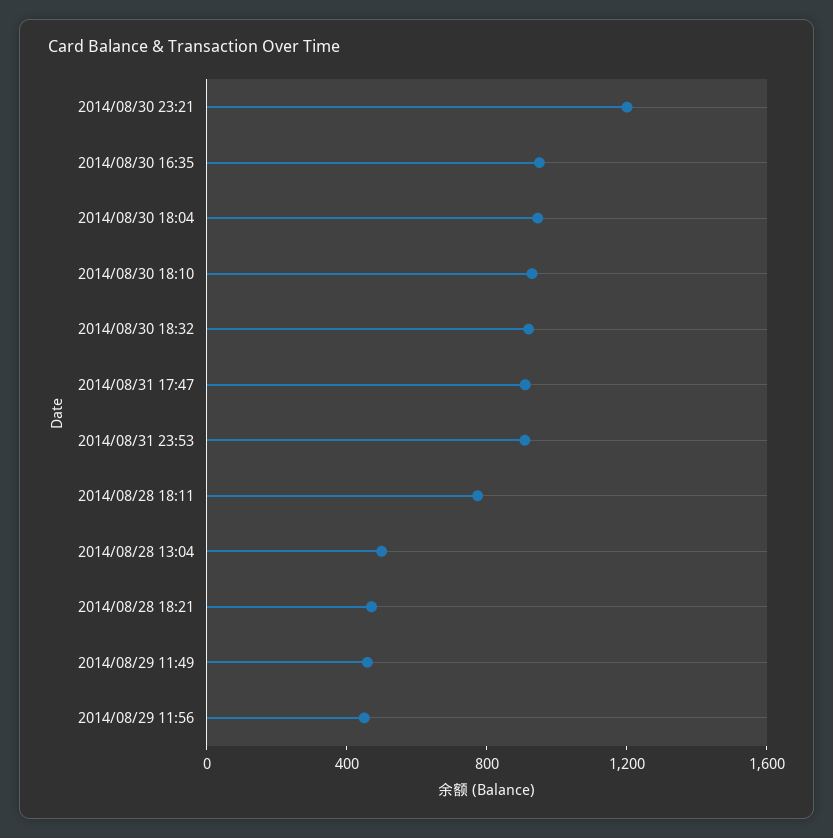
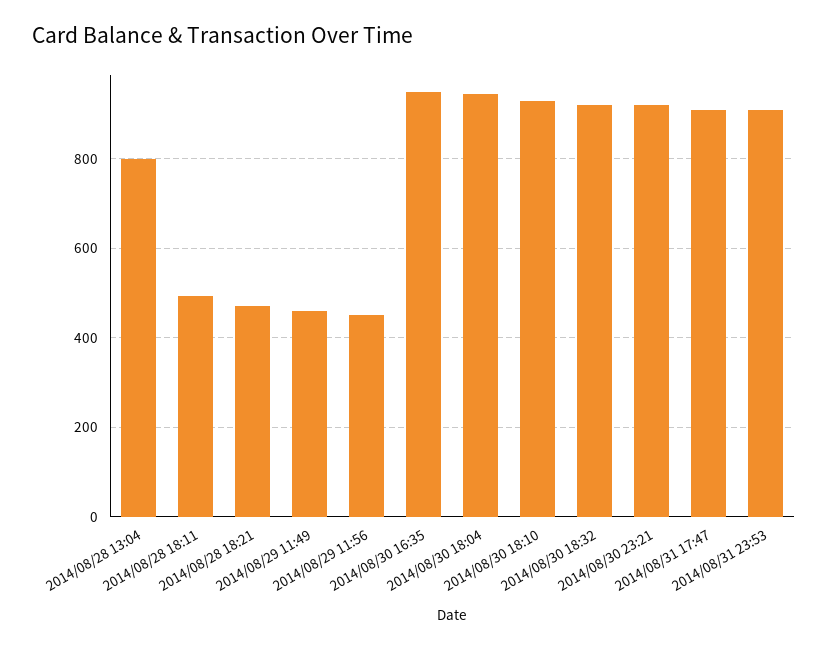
  {
-   "2014/08/30 23:21": 1200,
+   "2014/08/30 23:21": 920,
    "2014/08/30 16:35": 960,
    "2014/08/30 18:04": 940,
    "2014/08/30 18:10": 920,
    "2014/08/30 18:32": 920,
    "2014/08/31 17:47": 920,
    "2014/08/31 23:53": 900,
-   "2014/08/28 18:11": 800,
+   "2014/08/28 18:11": 500,
-   "2014/08/28 13:04": 500,
+   "2014/08/28 13:04": 800,
    "2014/08/28 18:21": 480,
    "2014/08/29 11:49": 460,
    "2014/08/29 11:56": 460
  }

